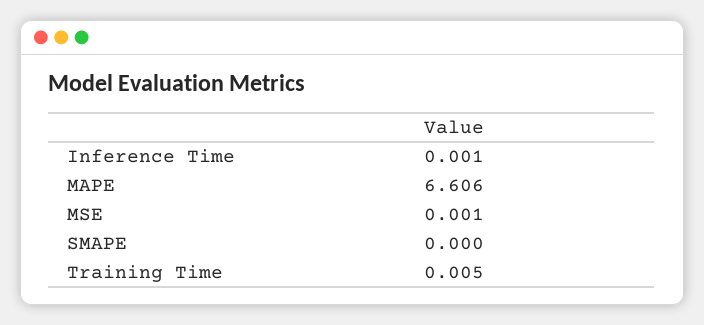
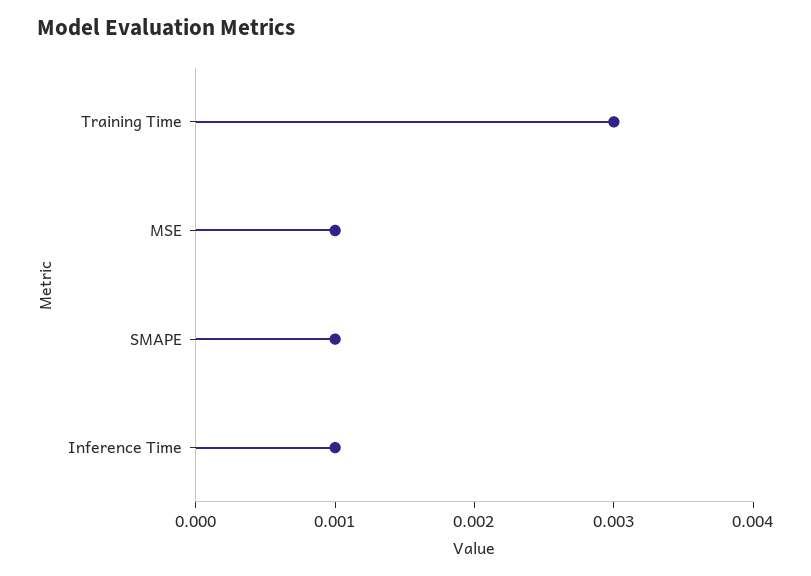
  {
    "Inference Time": 0.001,
-   "MAPE": 6.606,
    "MSE": 0.001,
-   "SMAPE": 0,
+   "SMAPE": 0.001,
-   "Training Time": 0.005
+   "Training Time": 0.003
  }

